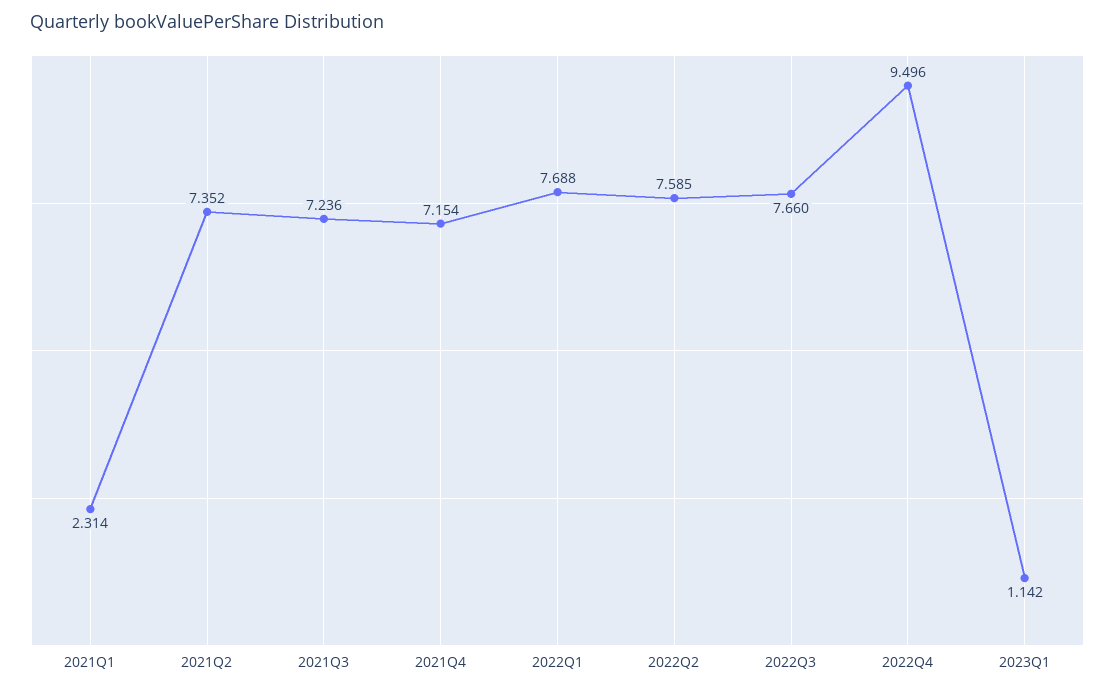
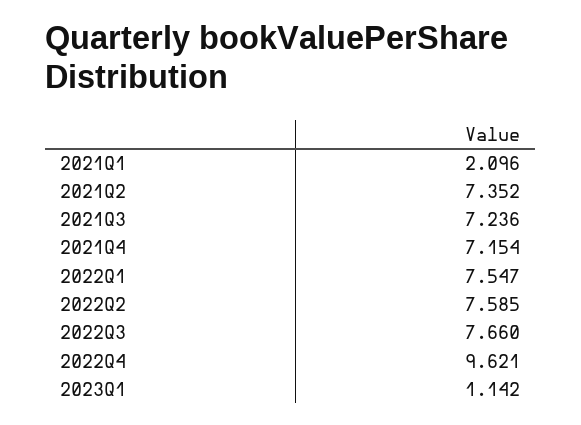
  {
-   "2021Q1": 2.314,
+   "2021Q1": 2.096,
    "2021Q2": 7.352,
    "2021Q3": 7.236,
    "2021Q4": 7.154,
-   "2022Q1": 7.688,
+   "2022Q1": 7.547,
    "2022Q2": 7.585,
    "2022Q3": 7.66,
-   "2022Q4": 9.496,
+   "2022Q4": 9.621,
    "2023Q1": 1.142
  }

